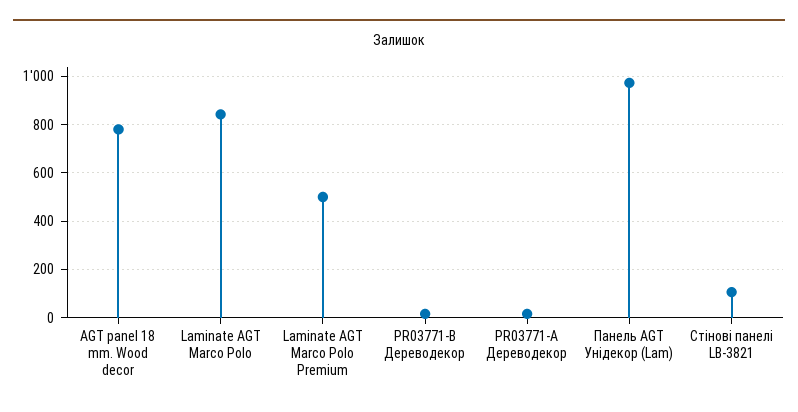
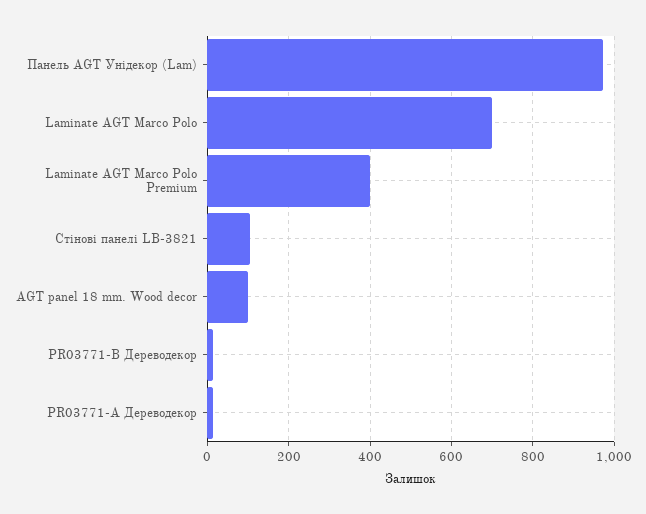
  {
-   "AGT panel 18 mm. Wood decor": 775,
+   "AGT panel 18 mm. Wood decor": 100,
-   "Laminate AGT Marco Polo": 850,
+   "Laminate AGT Marco Polo": 700,
-   "Laminate AGT Marco Polo Premium": 500,
+   "Laminate AGT Marco Polo Premium": 400,
    "PR03771-B Дереводекор": 20,
    "PR03771-А Дереводекор": 20,
    "Панель AGT Унідекор (Lam)": 980,
    "Стінові панелі LB-3821": 100
  }

